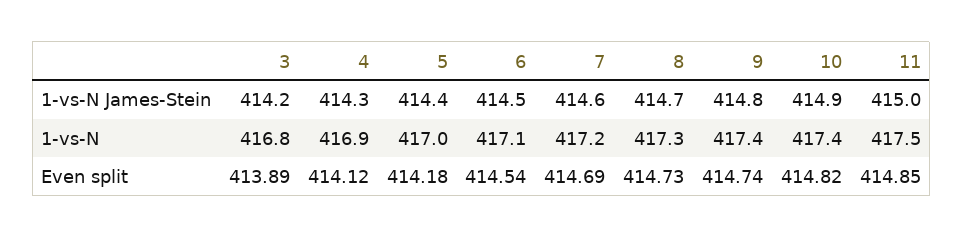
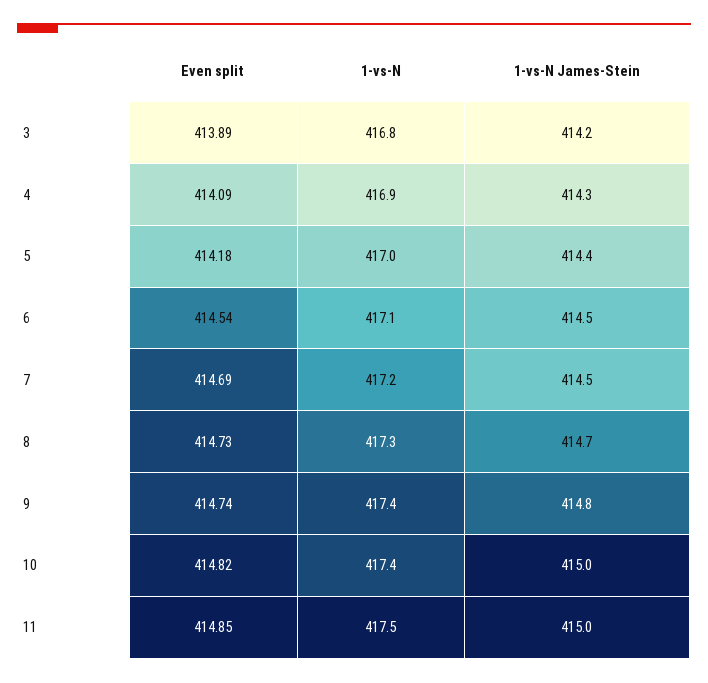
  {
    "3": {
      "1-vs-N James-Stein": 414.2,
      "1-vs-N": 416.8,
      "Even split": 413.89
    },
    "4": {
      "1-vs-N James-Stein": 414.3,
      "1-vs-N": 416.9,
-     "Even split": 414.12
+     "Even split": 414.09
    },
    "5": {
      "1-vs-N James-Stein": 414.4,
      "1-vs-N": 417,
      "Even split": 414.18
    },
    "6": {
      "1-vs-N James-Stein": 414.5,
      "1-vs-N": 417.1,
      "Even split": 414.54
    },
    "7": {
-     "1-vs-N James-Stein": 414.6,
+     "1-vs-N James-Stein": 414.5,
      "1-vs-N": 417.2,
      "Even split": 414.69
    },
    "8": {
      "1-vs-N James-Stein": 414.7,
      "1-vs-N": 417.3,
      "Even split": 414.73
    },
    "9": {
      "1-vs-N James-Stein": 414.8,
      "1-vs-N": 417.4,
      "Even split": 414.74
    },
    "10": {
-     "1-vs-N James-Stein": 414.9,
+     "1-vs-N James-Stein": 415,
      "1-vs-N": 417.4,
      "Even split": 414.82
    },
    "11": {
      "1-vs-N James-Stein": 415,
      "1-vs-N": 417.5,
      "Even split": 414.85
    }
  }

